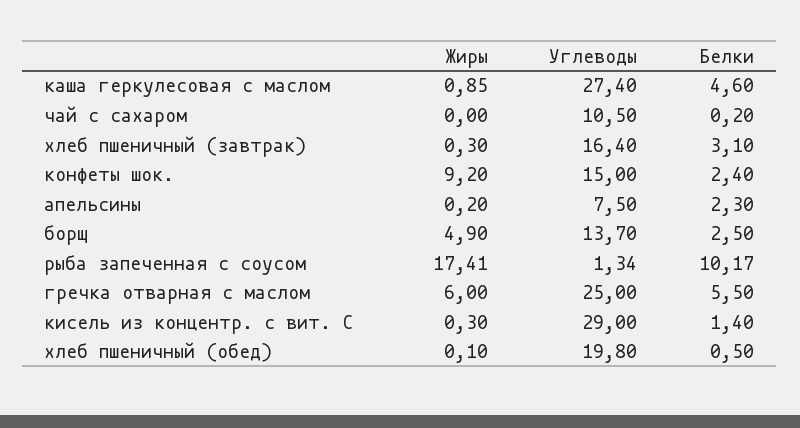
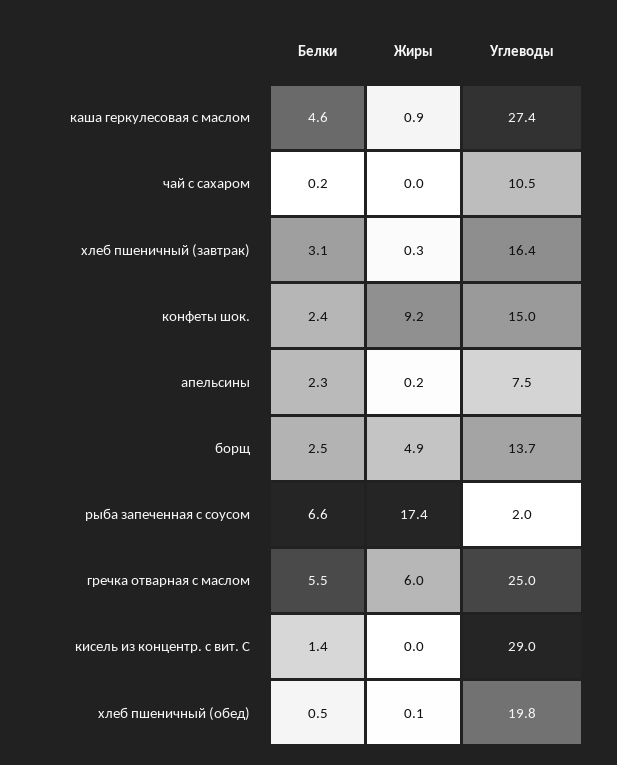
  {
    "Жиры": {
      "каша геркулесовая с маслом": 0.85,
      "чай с сахаром": 0,
      "хлеб пшеничный (завтрак)": 0.3,
      "конфеты шок.": 9.2,
      "апельсины": 0.2,
      "борщ": 4.9,
      "рыба запеченная с соусом": 17.41,
      "гречка отварная с маслом": 6,
-     "кисель из концентр. с вит. С": 0.3,
+     "кисель из концентр. с вит. С": 0,
      "хлеб пшеничный (обед)": 0.1
    },
    "Углеводы": {
      "каша геркулесовая с маслом": 27.4,
      "чай с сахаром": 10.5,
      "хлеб пшеничный (завтрак)": 16.4,
      "конфеты шок.": 15,
      "апельсины": 7.5,
      "борщ": 13.7,
-     "рыба запеченная с соусом": 1.34,
+     "рыба запеченная с соусом": 2,
      "гречка отварная с маслом": 25,
      "кисель из концентр. с вит. С": 29,
      "хлеб пшеничный (обед)": 19.8
    },
    "Белки": {
      "каша геркулесовая с маслом": 4.6,
      "чай с сахаром": 0.2,
      "хлеб пшеничный (завтрак)": 3.1,
      "конфеты шок.": 2.4,
      "апельсины": 2.3,
      "борщ": 2.5,
-     "рыба запеченная с соусом": 10.17,
+     "рыба запеченная с соусом": 6.6,
      "гречка отварная с маслом": 5.5,
      "кисель из концентр. с вит. С": 1.4,
      "хлеб пшеничный (обед)": 0.5
    }
  }

